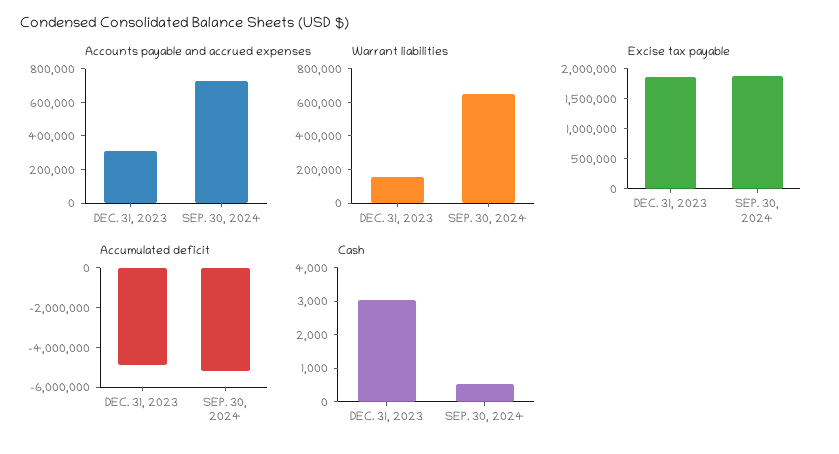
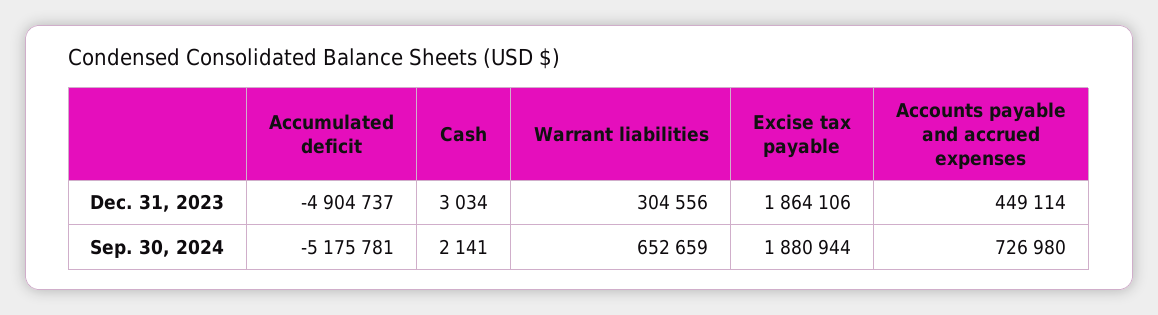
  {
    "Accounts payable and accrued expenses": {
-     "DEC. 31, 2023": 300000,
+     "DEC. 31, 2023": 449114,
      "SEP. 30, 2024": 726980
    },
    "Warrant liabilities": {
-     "DEC. 31, 2023": 150000,
+     "DEC. 31, 2023": 304556,
      "SEP. 30, 2024": 652659
    },
    "Excise tax payable": {
      "DEC. 31, 2023": 1864106,
      "SEP. 30, 2024": 1880944
    },
    "Accumulated deficit": {
      "DEC. 31, 2023": -4904737,
      "SEP. 30, 2024": -5175781
    },
    "Cash": {
      "DEC. 31, 2023": 3034,
-     "SEP. 30, 2024": 500
+     "SEP. 30, 2024": 2141
    }
  }

